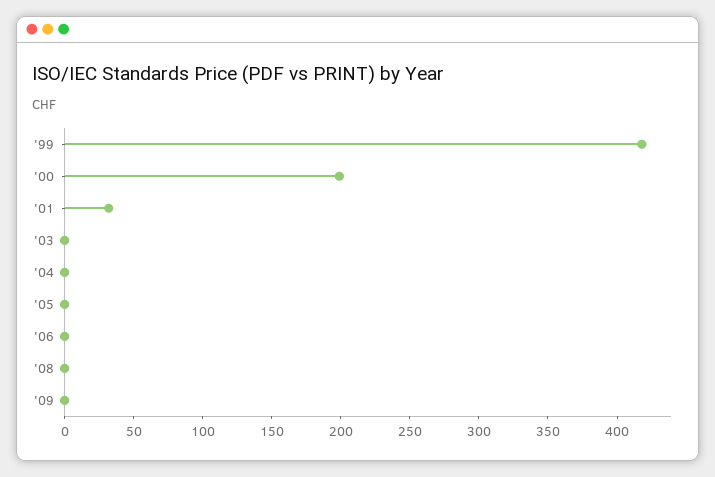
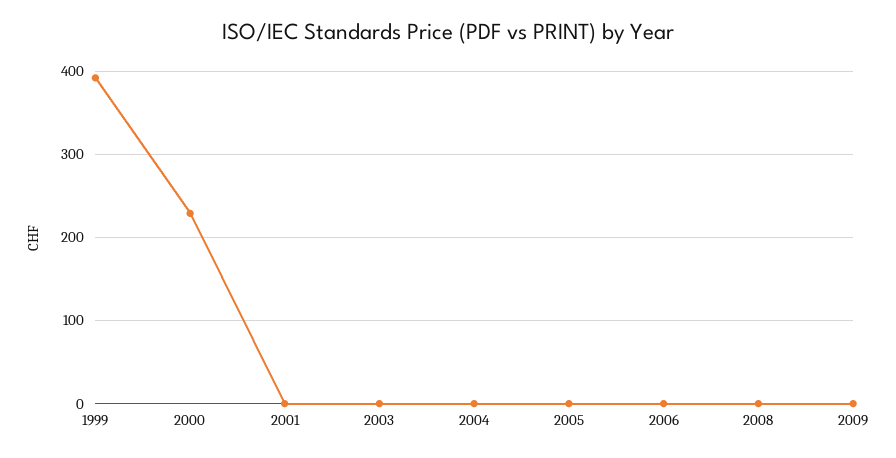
  {
-   "'99": 420,
+   "'99": 390,
-   "'00": 200,
+   "'00": 230,
-   "'01": 30,
+   "'01": 0,
    "'03": 0,
    "'04": 0,
    "'05": 0,
    "'06": 0,
    "'08": 0,
    "'09": 0
  }

